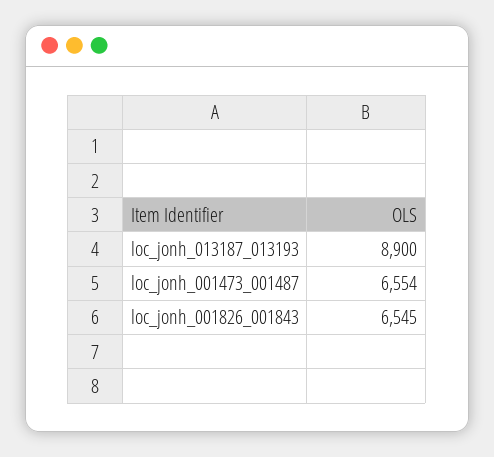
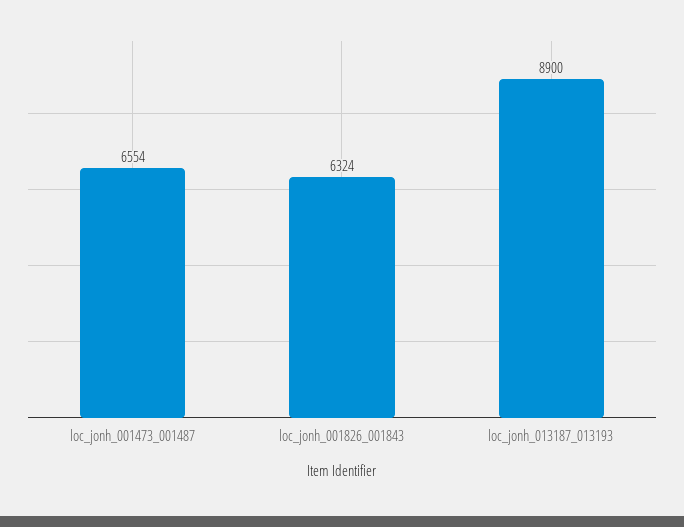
  {
    "loc_jonh_013187_013193": 8900,
    "loc_jonh_001473_001487": 6554,
-   "loc_jonh_001826_001843": 6545
+   "loc_jonh_001826_001843": 6324
  }

